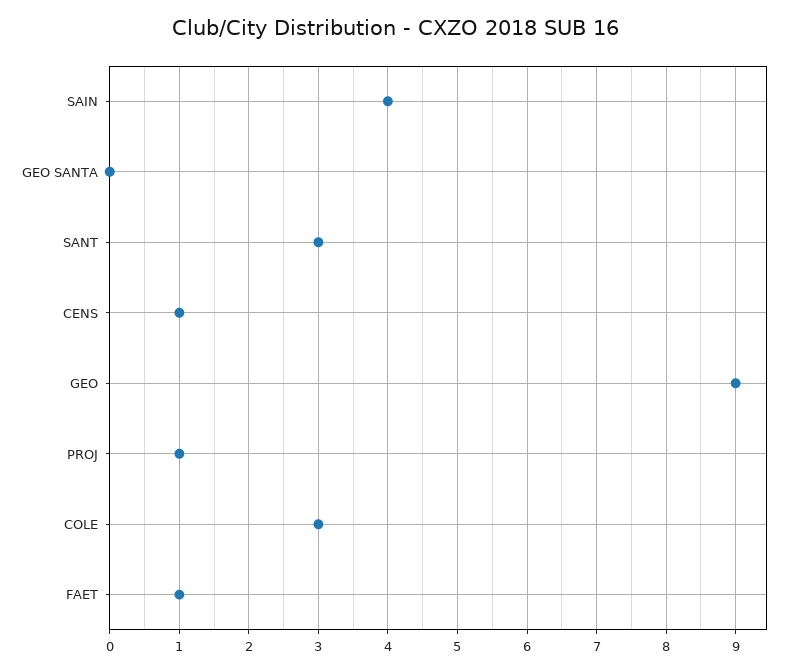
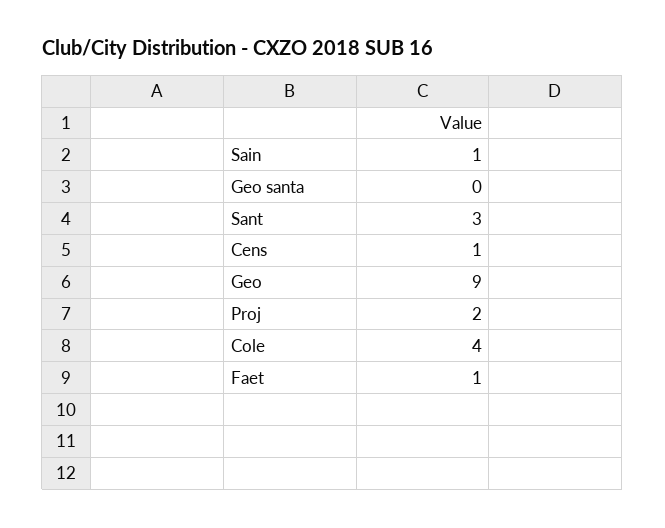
  {
-   "SAIN": 4,
+   "SAIN": 1,
    "GEO SANTA": 0,
    "SANT": 3,
    "CENS": 1,
    "GEO": 9,
-   "PROJ": 1,
+   "PROJ": 2,
-   "COLE": 3,
+   "COLE": 4,
    "FAET": 1
  }

